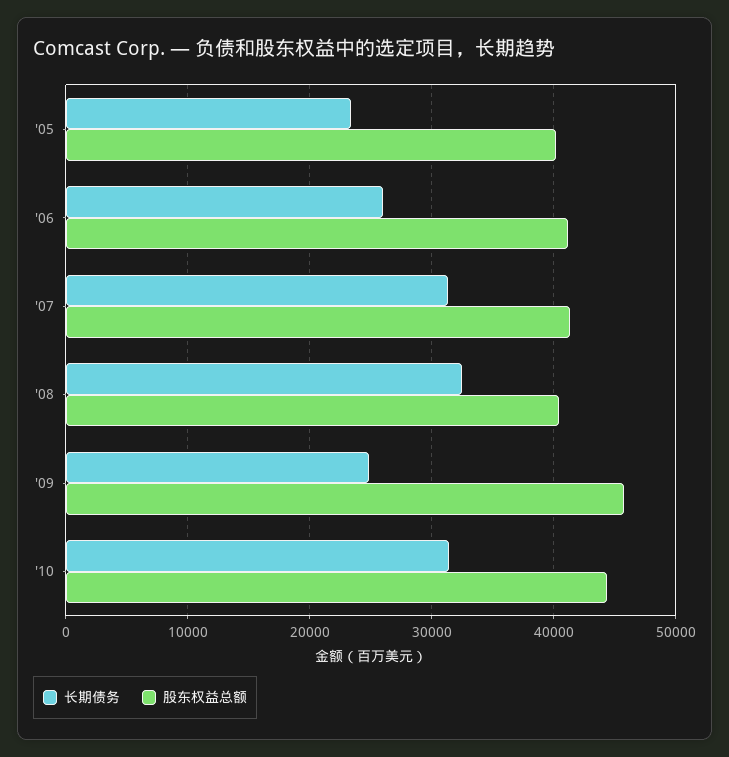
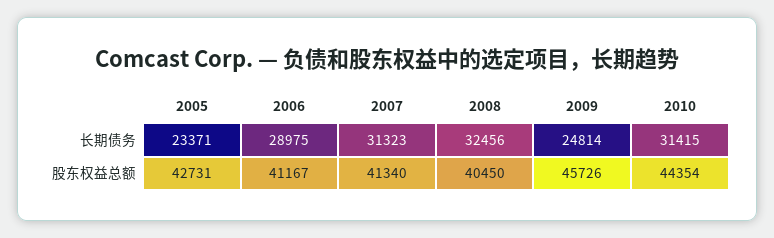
  {
    "长期债务": {
      "'05": 23371,
-     "'06": 26000,
+     "'06": 28975,
      "'07": 31323,
      "'08": 32456,
      "'09": 24814,
      "'10": 31415
    },
    "股东权益总额": {
-     "'05": 40000,
+     "'05": 42731,
      "'06": 41167,
      "'07": 41340,
      "'08": 40450,
      "'09": 45726,
      "'10": 44354
    }
  }

